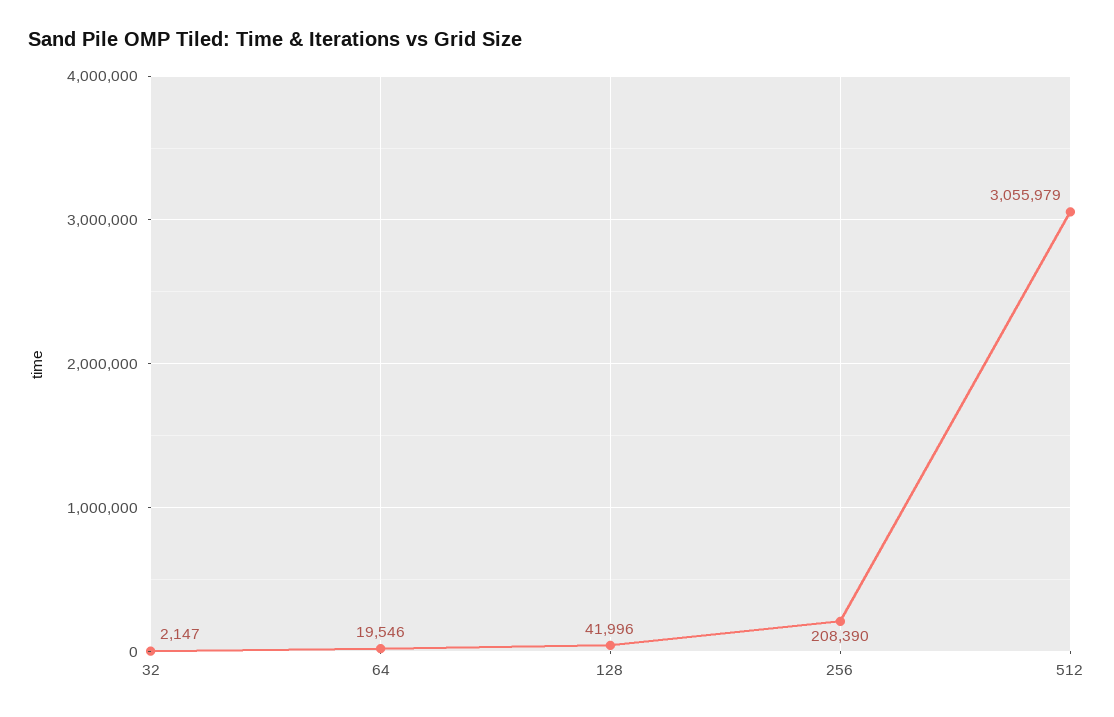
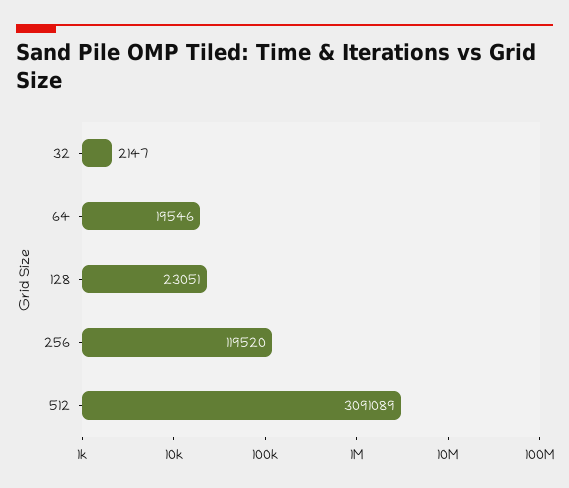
  {
    "32": 2147,
    "64": 19546,
-   "128": 41996,
+   "128": 23051,
-   "256": 208390,
+   "256": 119520,
-   "512": 3055979
+   "512": 3091089
  }

